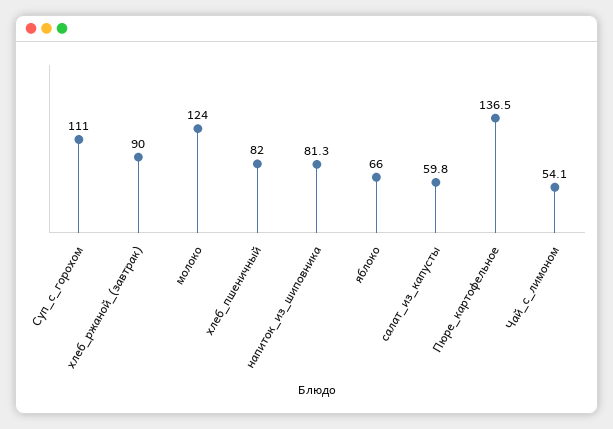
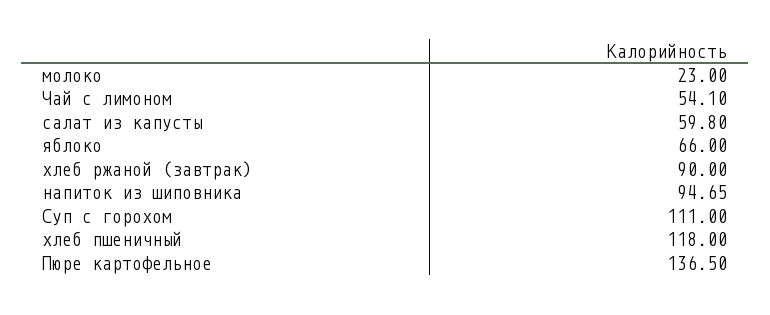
  {
    "Суп_с_горохом": 111,
    "хлеб_ржаной_(завтрак)": 90,
-   "молоко": 124,
+   "молоко": 23,
-   "хлеб_пшеничный": 82,
+   "хлеб_пшеничный": 118,
-   "напиток_из_шиповника": 81.3,
+   "напиток_из_шиповника": 94.65,
    "яблоко": 66,
    "салат_из_капусты": 59.8,
    "Пюре_картофельное": 136.5,
    "Чай_с_лимоном": 54.1
  }

